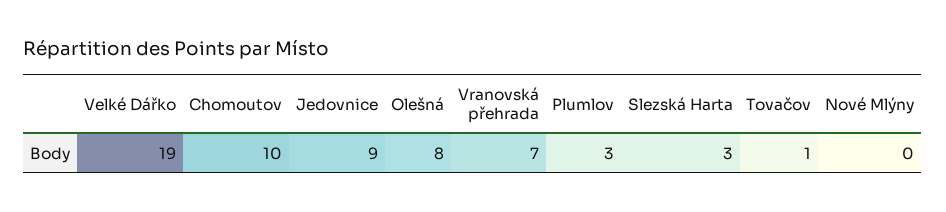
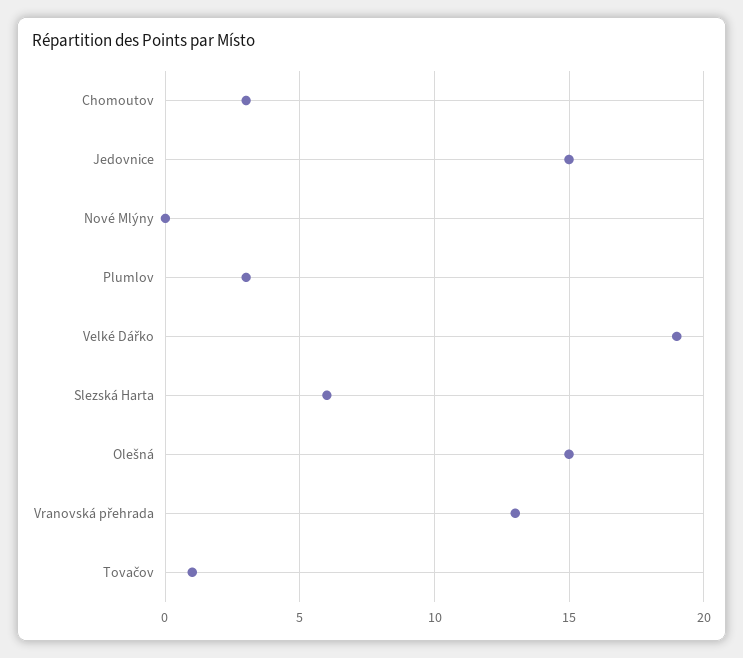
  {
    "Velké Dářko": 19,
-   "Chomoutov": 10,
+   "Chomoutov": 3,
-   "Jedovnice": 9,
+   "Jedovnice": 15,
-   "Olešná": 8,
+   "Olešná": 15,
-   "Vranovská přehrada": 7,
+   "Vranovská přehrada": 13,
    "Plumlov": 3,
-   "Slezská Harta": 3,
+   "Slezská Harta": 6,
    "Tovačov": 1,
    "Nové Mlýny": 0
  }

